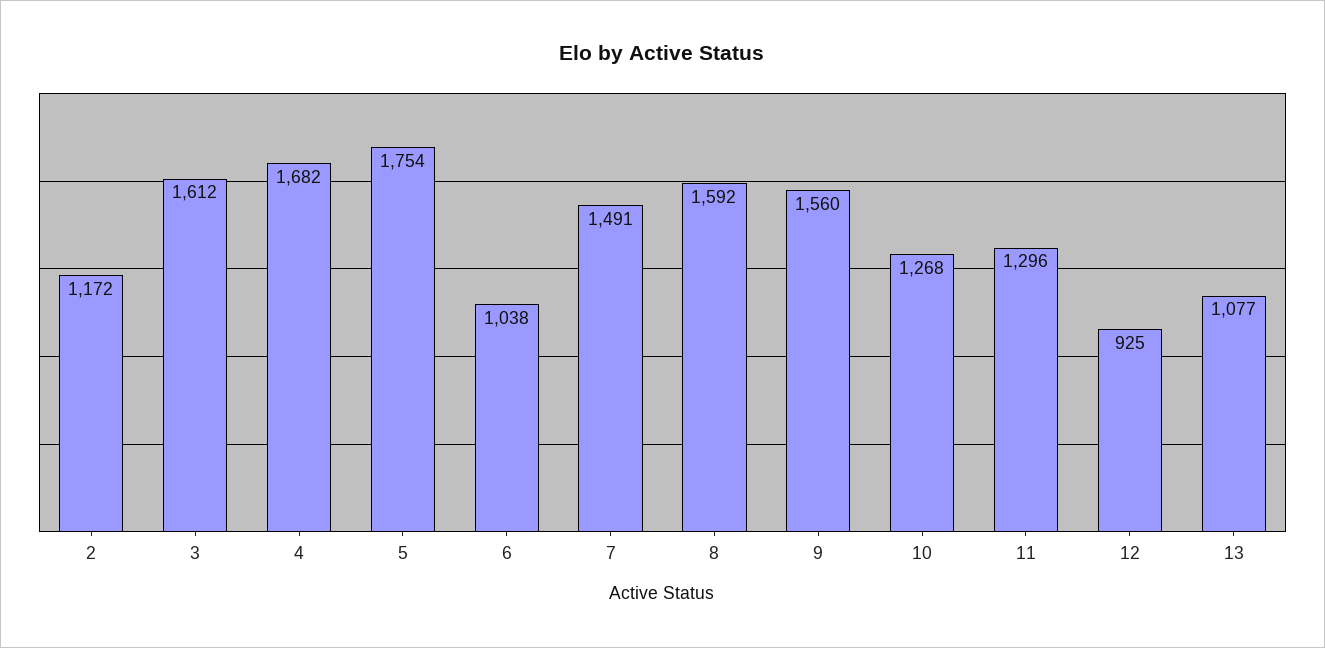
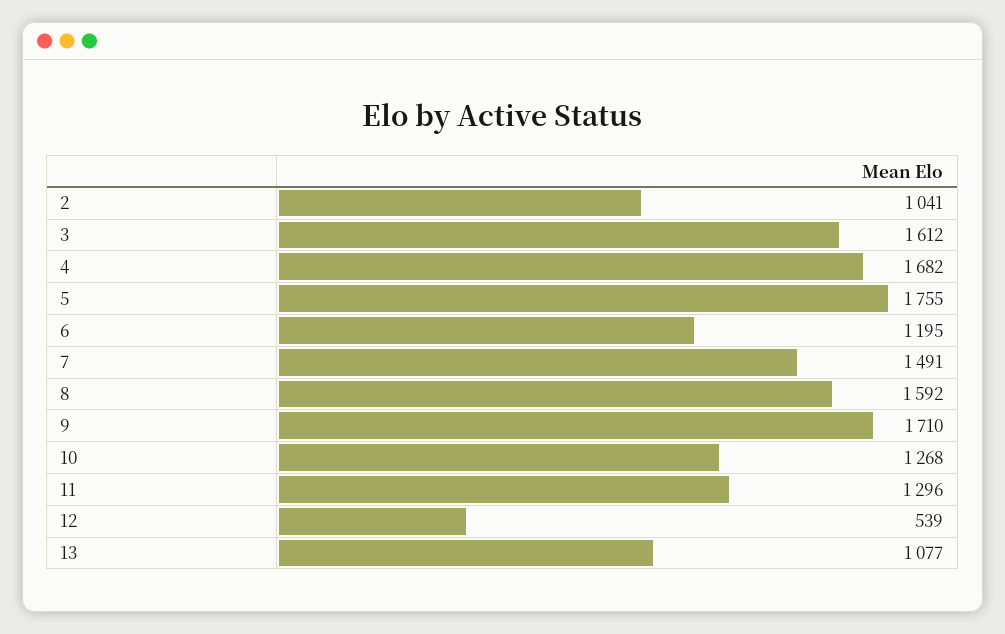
  {
-   "2": 1172,
+   "2": 1041,
    "3": 1612,
    "4": 1682,
-   "5": 1754,
+   "5": 1755,
-   "6": 1038,
+   "6": 1195,
    "7": 1491,
    "8": 1592,
-   "9": 1560,
+   "9": 1710,
    "10": 1268,
    "11": 1296,
-   "12": 925,
+   "12": 539,
    "13": 1077
  }

